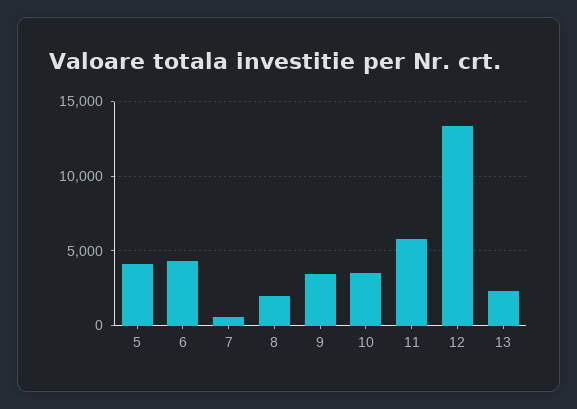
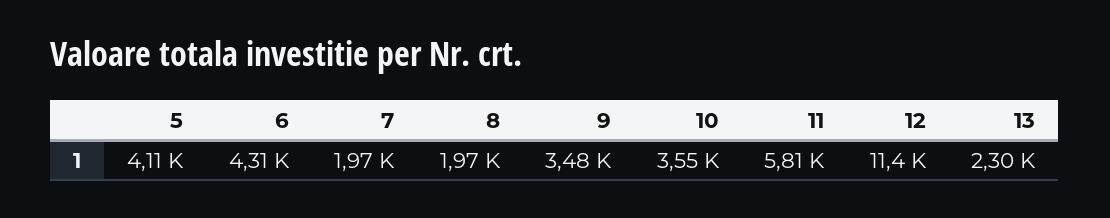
  {
    "5": 4110,
    "6": 4310,
-   "7": 500,
+   "7": 1970,
    "8": 1970,
    "9": 3480,
    "10": 3550,
    "11": 5810,
-   "12": 13500,
+   "12": 11400,
    "13": 2300
  }

